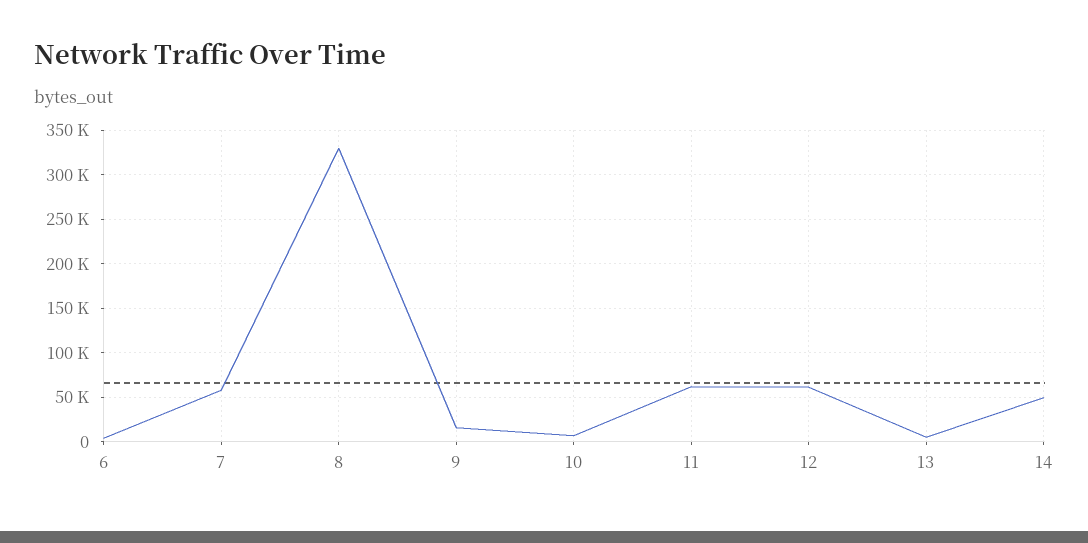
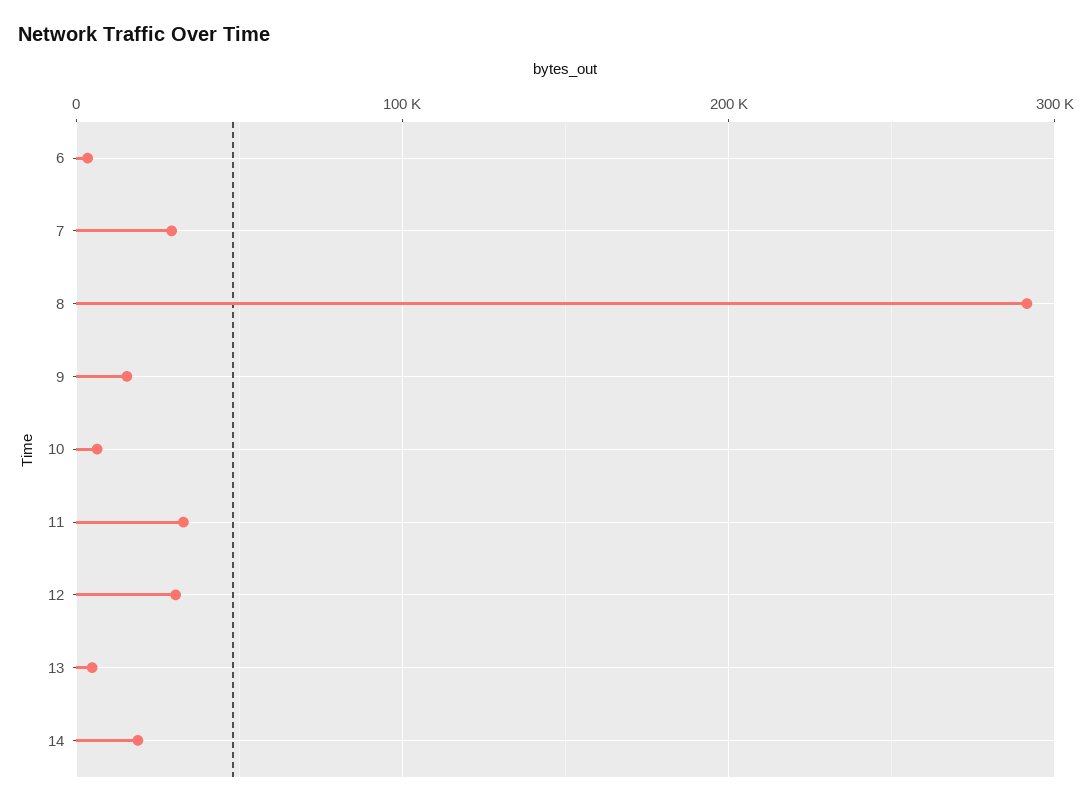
  {
    "6": 0,
-   "7": 60000,
+   "7": 30000,
-   "8": 330000,
+   "8": 290000,
    "9": 20000,
    "10": 10000,
-   "11": 60000,
+   "11": 30000,
-   "12": 60000,
+   "12": 30000,
    "13": 0,
-   "14": 50000
+   "14": 20000
  }

